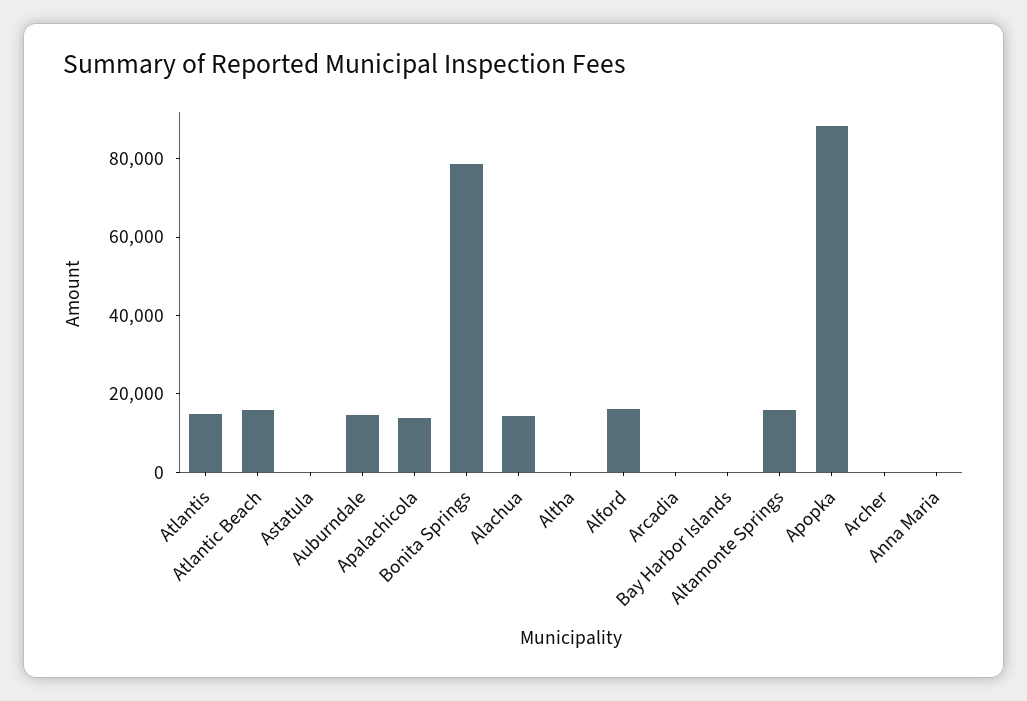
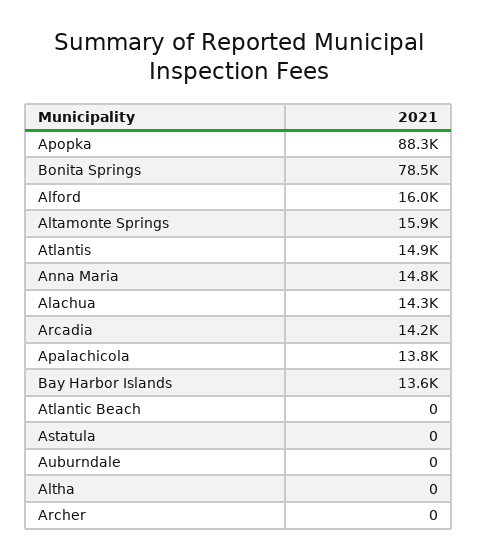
  {
    "Atlantis": 14900,
-   "Atlantic Beach": 15000,
+   "Atlantic Beach": 0,
    "Astatula": 0,
-   "Auburndale": 15000,
+   "Auburndale": 0,
    "Apalachicola": 13800,
    "Bonita Springs": 78500,
    "Alachua": 14300,
    "Altha": 0,
    "Alford": 16000,
-   "Arcadia": 0,
+   "Arcadia": 14200,
-   "Bay Harbor Islands": 0,
+   "Bay Harbor Islands": 13600,
    "Altamonte Springs": 15900,
    "Apopka": 88300,
    "Archer": 0,
-   "Anna Maria": 0
+   "Anna Maria": 14800
  }

